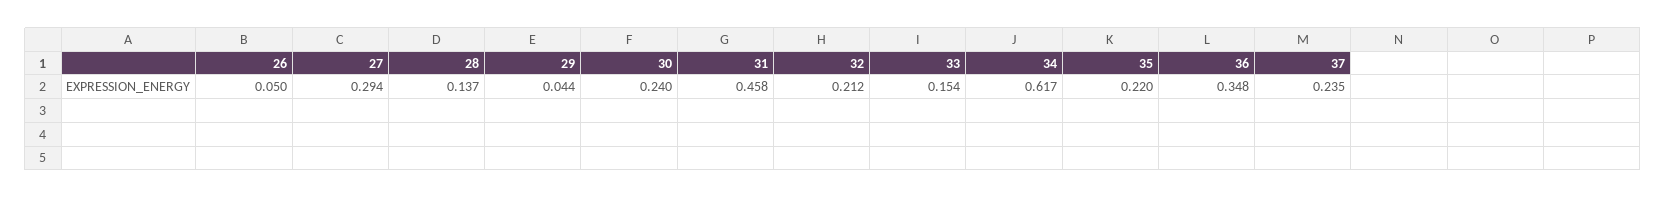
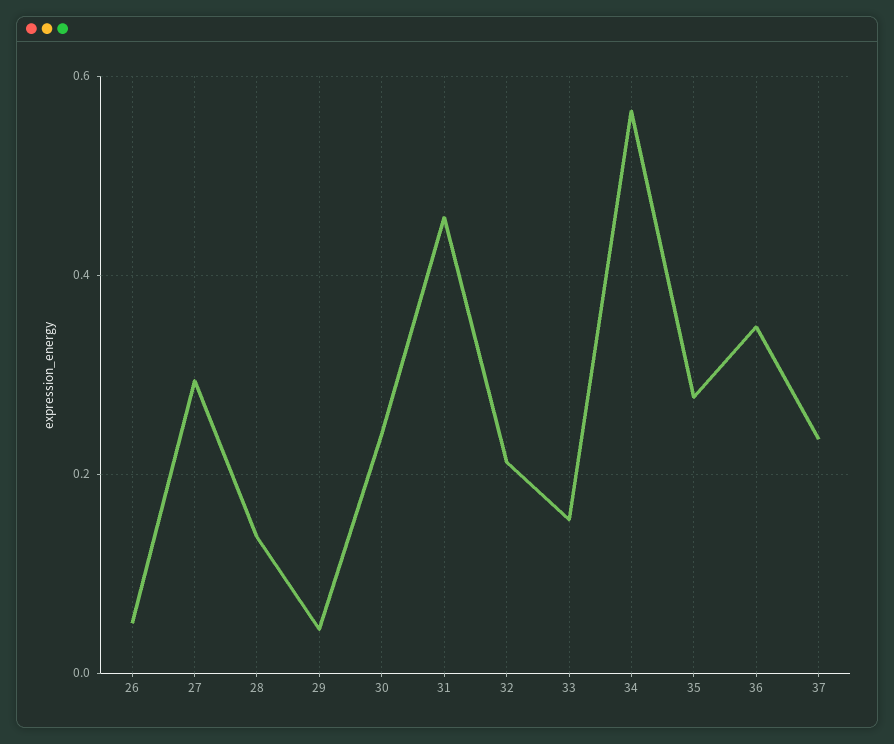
  {
    "26": 0.05,
    "27": 0.294,
    "28": 0.137,
    "29": 0.044,
    "30": 0.24,
    "31": 0.458,
    "32": 0.212,
    "33": 0.154,
-   "34": 0.617,
+   "34": 0.56,
-   "35": 0.22,
+   "35": 0.28,
    "36": 0.348,
    "37": 0.235
  }

